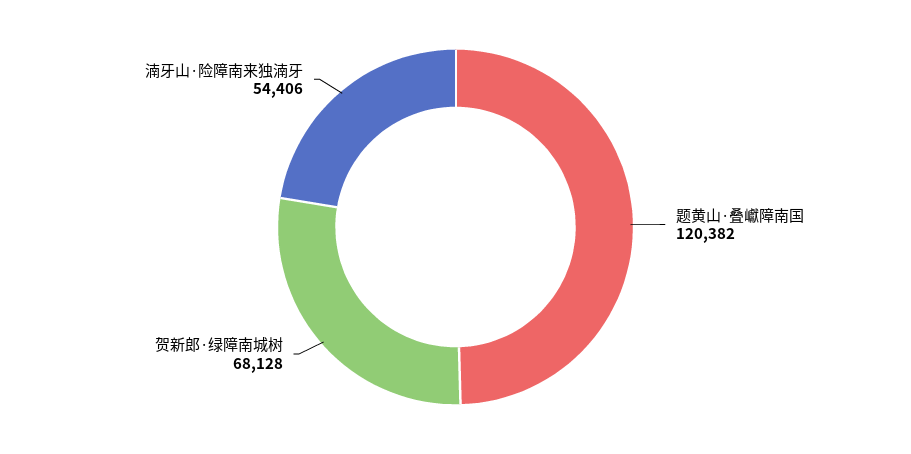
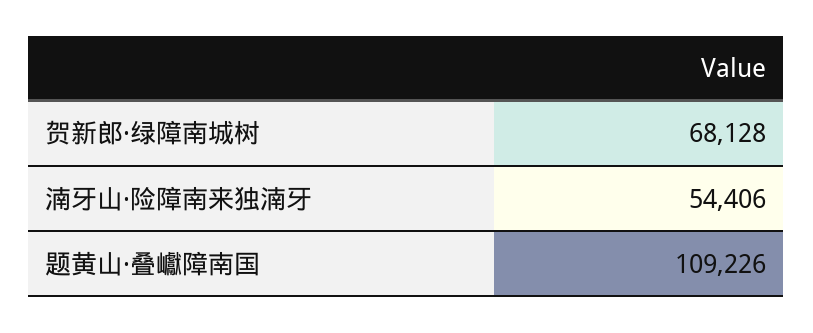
  {
-   "题黄山·叠巘障南国": 120382,
+   "题黄山·叠巘障南国": 109226,
    "贺新郎·绿障南城树": 68128,
    "湳牙山·险障南来独湳牙": 54406
  }

